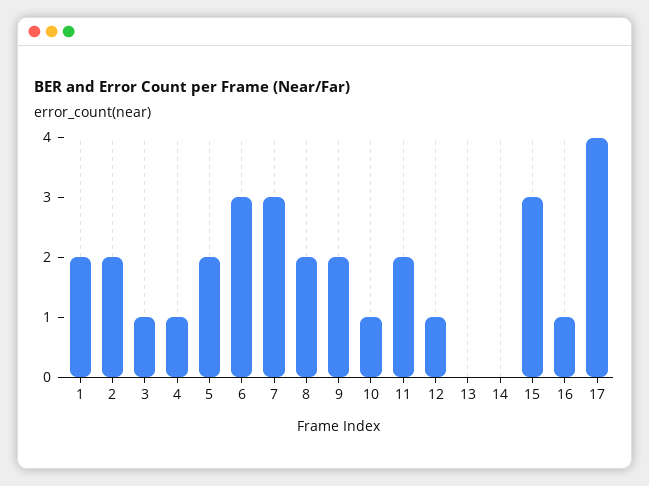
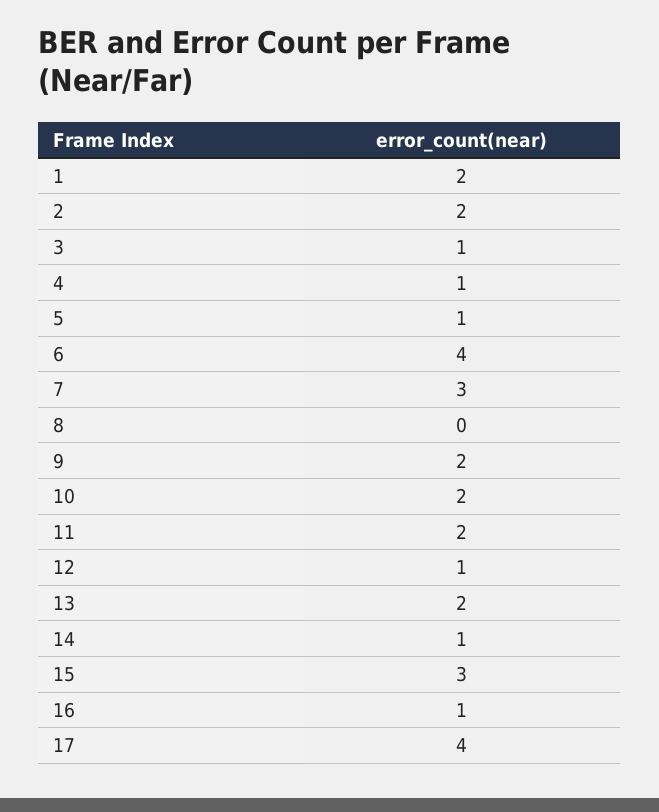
  {
    "1": 2,
    "2": 2,
    "3": 1,
    "4": 1,
-   "5": 2,
+   "5": 1,
-   "6": 3,
+   "6": 4,
    "7": 3,
-   "8": 2,
+   "8": 0,
    "9": 2,
-   "10": 1,
+   "10": 2,
    "11": 2,
    "12": 1,
-   "13": 0,
+   "13": 2,
-   "14": 0,
+   "14": 1,
    "15": 3,
    "16": 1,
    "17": 4
  }

